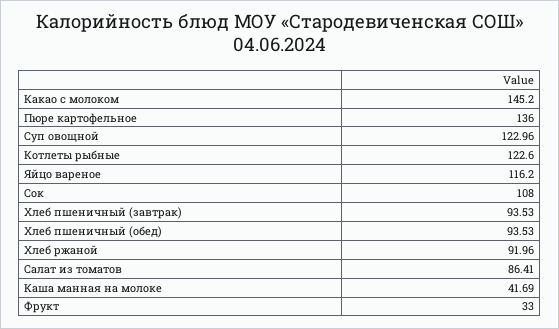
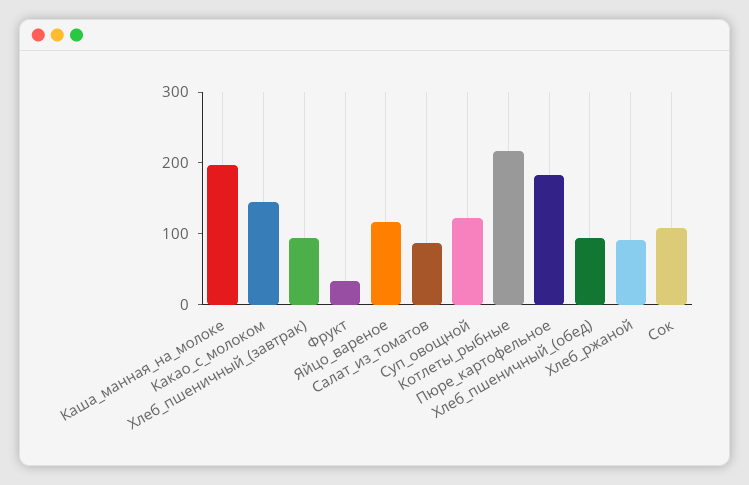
  {
    "Какао с молоком": 145.2,
-   "Пюре картофельное": 136,
+   "Пюре картофельное": 180,
    "Суп овощной": 122.96,
-   "Котлеты рыбные": 122.6,
+   "Котлеты рыбные": 220,
    "Яйцо вареное": 116.2,
    "Сок": 108,
    "Хлеб пшеничный (завтрак)": 93.53,
    "Хлеб пшеничный (обед)": 93.53,
    "Хлеб ржаной": 91.96,
    "Салат из томатов": 86.41,
-   "Каша манная на молоке": 41.69,
+   "Каша манная на молоке": 200,
    "Фрукт": 33
  }

